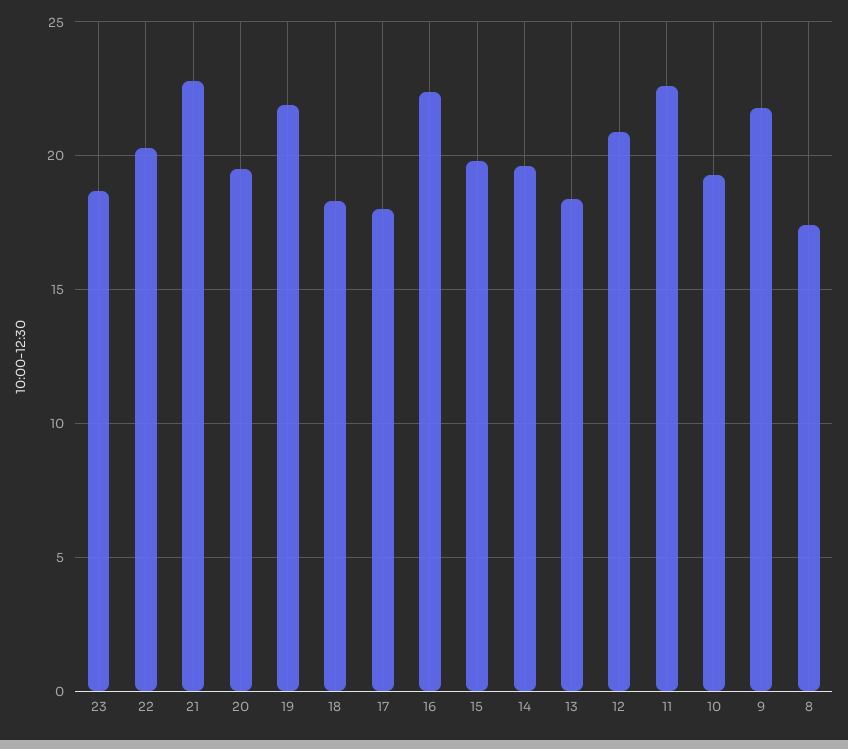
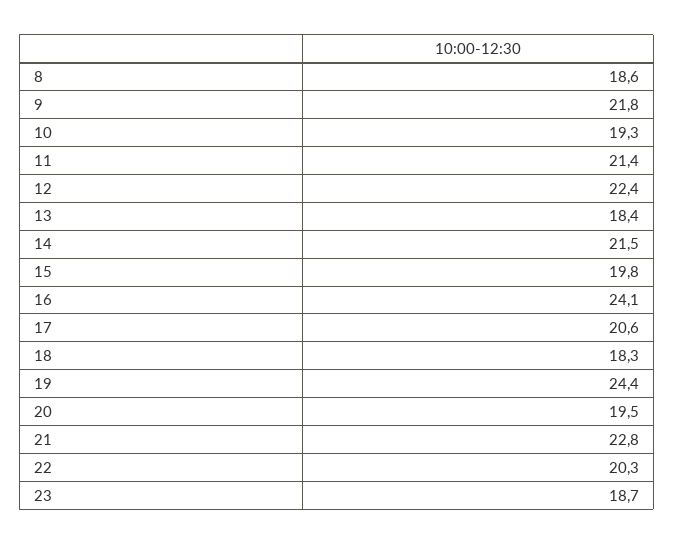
  {
    "23": 18.7,
    "22": 20.3,
    "21": 22.8,
    "20": 19.5,
-   "19": 22,
+   "19": 24.4,
    "18": 18.3,
-   "17": 18,
+   "17": 20.6,
-   "16": 22.5,
+   "16": 24.1,
    "15": 19.8,
-   "14": 19.5,
+   "14": 21.5,
    "13": 18.4,
-   "12": 21,
+   "12": 22.4,
-   "11": 22.5,
+   "11": 21.4,
    "10": 19.3,
    "9": 21.8,
-   "8": 17.5
+   "8": 18.6
  }

